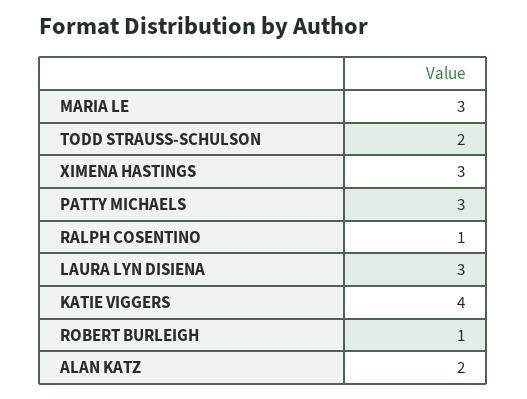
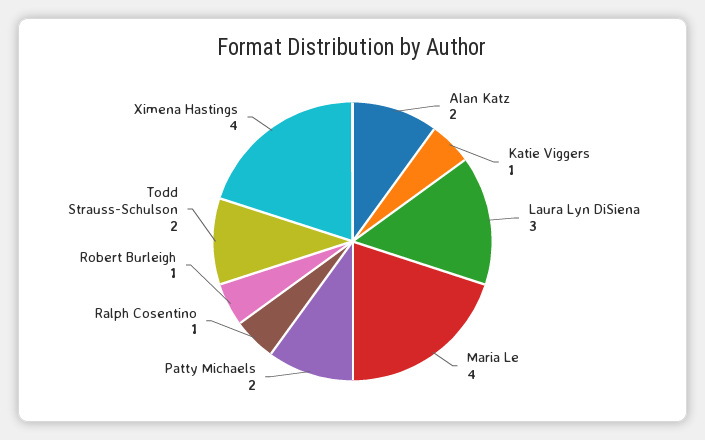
  {
-   "MARIA LE": 3,
+   "MARIA LE": 4,
    "TODD STRAUSS-SCHULSON": 2,
-   "XIMENA HASTINGS": 3,
+   "XIMENA HASTINGS": 4,
-   "PATTY MICHAELS": 3,
+   "PATTY MICHAELS": 2,
    "RALPH COSENTINO": 1,
    "LAURA LYN DISIENA": 3,
-   "KATIE VIGGERS": 4,
+   "KATIE VIGGERS": 1,
    "ROBERT BURLEIGH": 1,
    "ALAN KATZ": 2
  }

